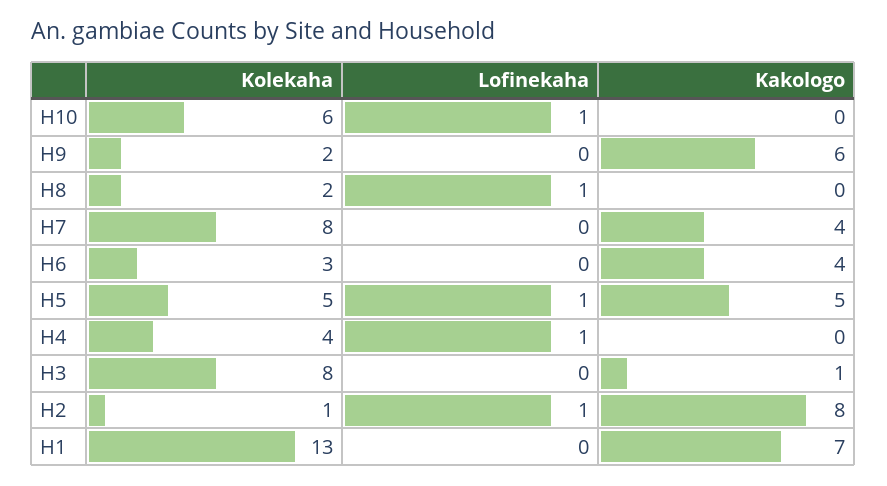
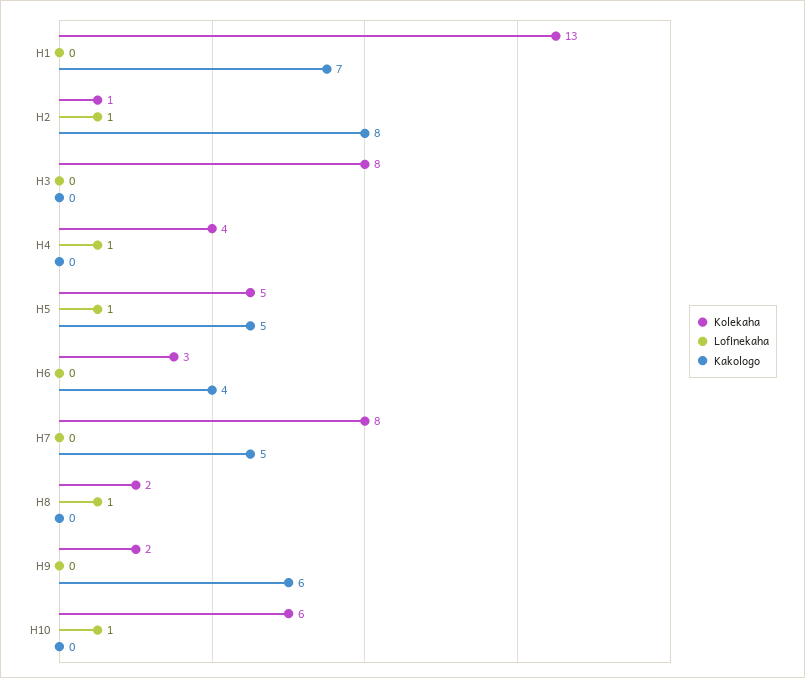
  {
    "Kolekaha": {
      "H10": 6,
      "H9": 2,
      "H8": 2,
      "H7": 8,
      "H6": 3,
      "H5": 5,
      "H4": 4,
      "H3": 8,
      "H2": 1,
      "H1": 13
    },
    "Lofinekaha": {
      "H10": 1,
      "H9": 0,
      "H8": 1,
      "H7": 0,
      "H6": 0,
      "H5": 1,
      "H4": 1,
      "H3": 0,
      "H2": 1,
      "H1": 0
    },
    "Kakologo": {
      "H10": 0,
      "H9": 6,
      "H8": 0,
-     "H7": 4,
+     "H7": 5,
      "H6": 4,
      "H5": 5,
      "H4": 0,
-     "H3": 1,
+     "H3": 0,
      "H2": 8,
      "H1": 7
    }
  }

